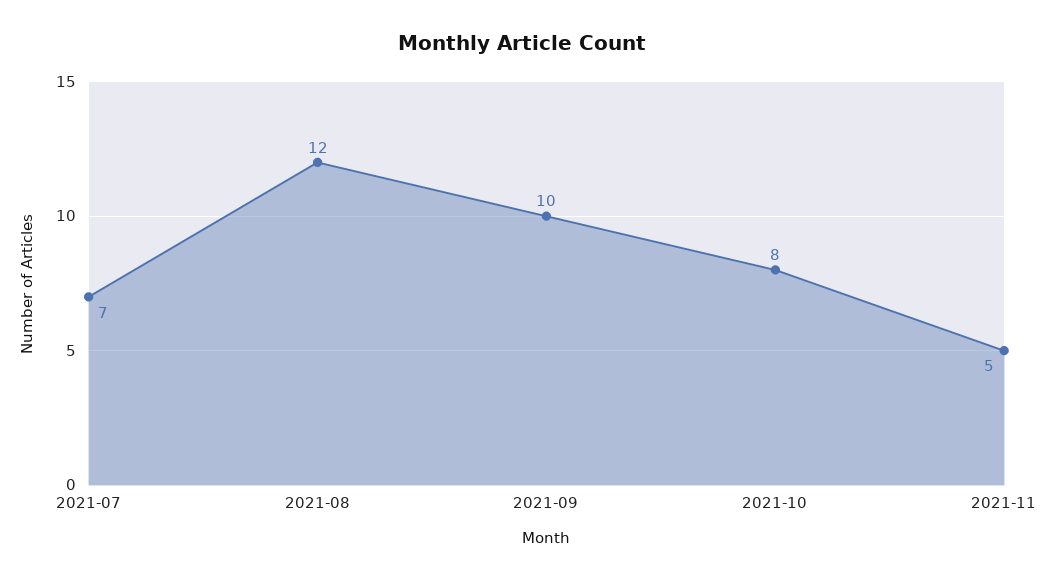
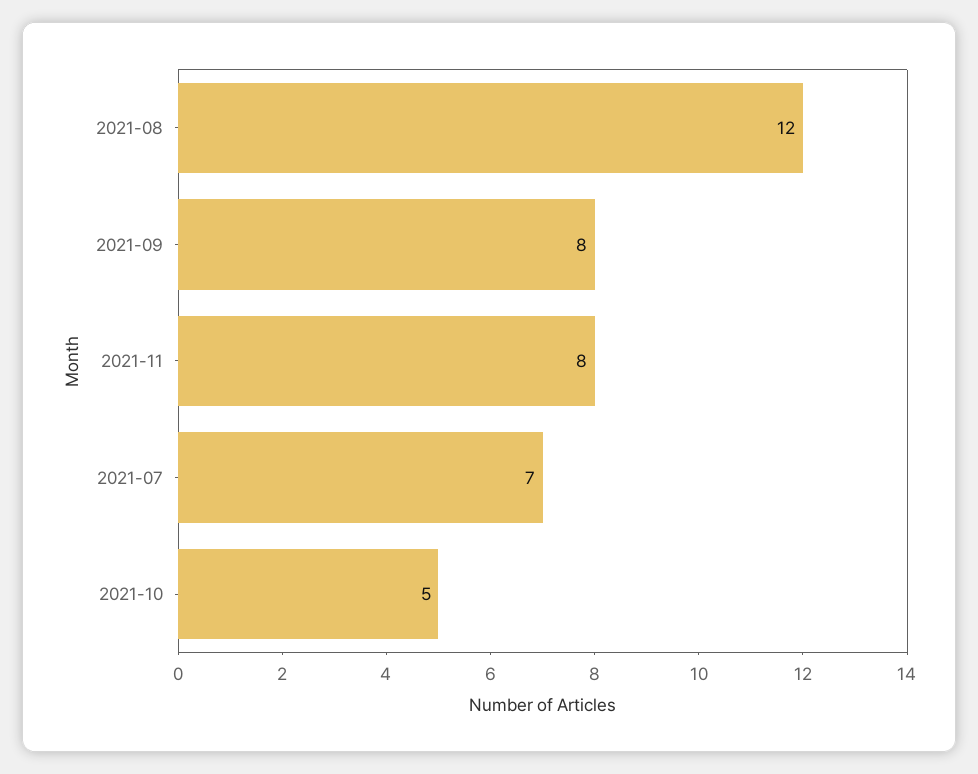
  {
    "2021-07": 7,
    "2021-08": 12,
-   "2021-09": 10,
+   "2021-09": 8,
-   "2021-10": 8,
+   "2021-10": 5,
-   "2021-11": 5
+   "2021-11": 8
  }

